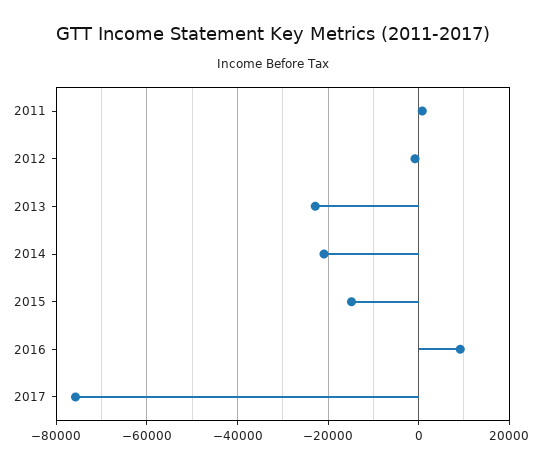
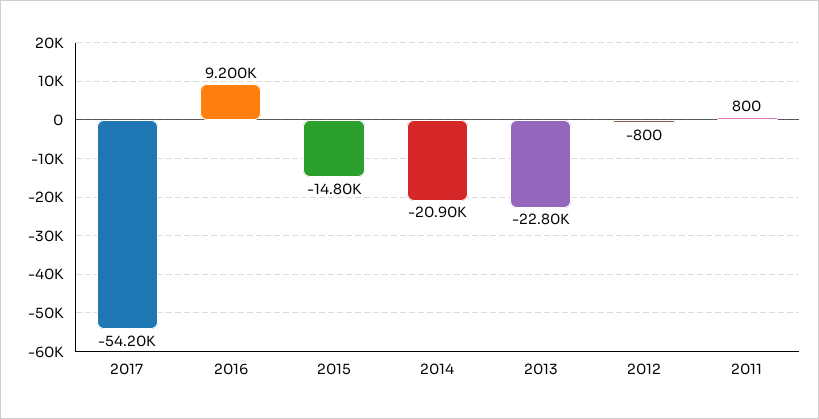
  {
    "2011": 800,
    "2012": -800,
    "2013": -22800,
    "2014": -20900,
    "2015": -14800,
    "2016": 9200,
-   "2017": -76000
+   "2017": -54200
  }

